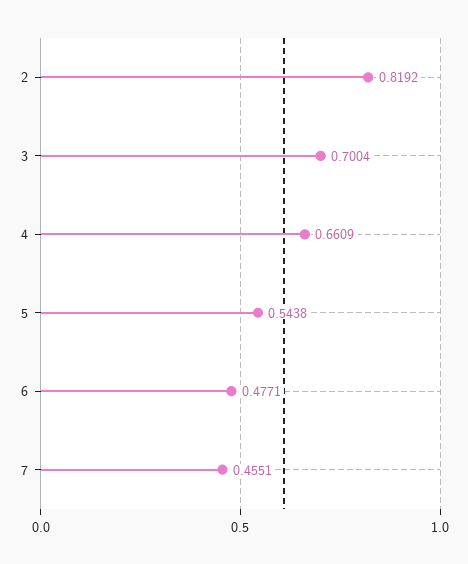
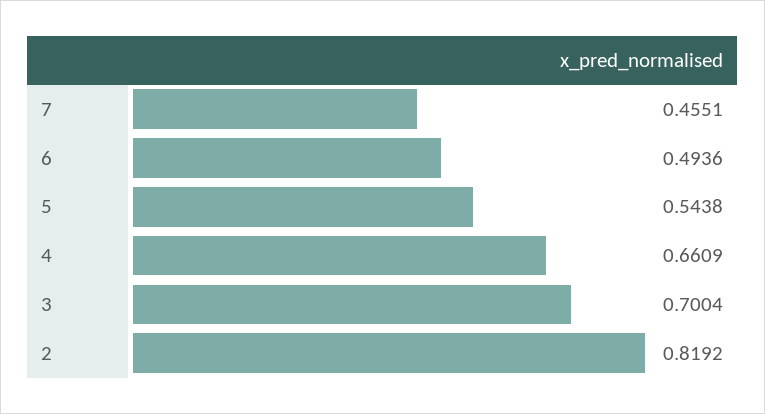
  {
    "2": 0.8192,
    "3": 0.7004,
    "4": 0.6609,
    "5": 0.5438,
-   "6": 0.4771,
+   "6": 0.4936,
    "7": 0.4551
  }

